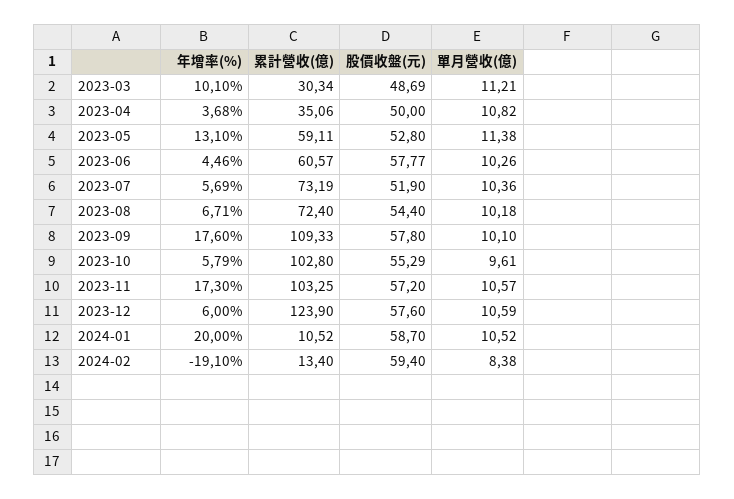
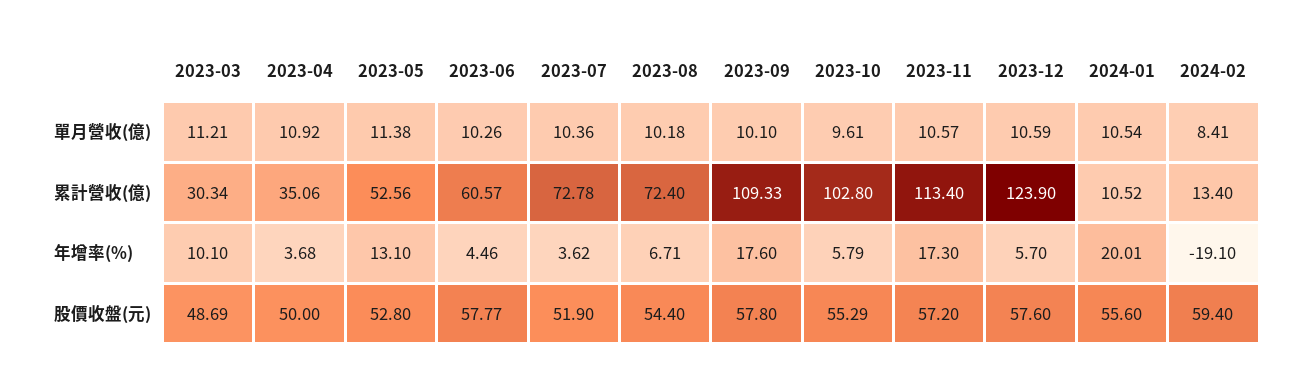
  {
    "年增率(%)": {
      "2023-03": 10.1,
      "2023-04": 3.68,
      "2023-05": 13.1,
      "2023-06": 4.46,
-     "2023-07": 5.69,
+     "2023-07": 3.62,
      "2023-08": 6.71,
      "2023-09": 17.6,
      "2023-10": 5.79,
      "2023-11": 17.3,
-     "2023-12": 6,
+     "2023-12": 5.7,
-     "2024-01": 20,
+     "2024-01": 20.01,
      "2024-02": -19.1
    },
    "累計營收(億)": {
      "2023-03": 30.34,
      "2023-04": 35.06,
-     "2023-05": 59.11,
+     "2023-05": 52.56,
      "2023-06": 60.57,
-     "2023-07": 73.19,
+     "2023-07": 72.78,
      "2023-08": 72.4,
      "2023-09": 109.33,
      "2023-10": 102.8,
-     "2023-11": 103.25,
+     "2023-11": 113.4,
      "2023-12": 123.9,
      "2024-01": 10.52,
      "2024-02": 13.4
    },
    "股價收盤(元)": {
      "2023-03": 48.69,
      "2023-04": 50,
      "2023-05": 52.8,
      "2023-06": 57.77,
      "2023-07": 51.9,
      "2023-08": 54.4,
      "2023-09": 57.8,
      "2023-10": 55.29,
      "2023-11": 57.2,
      "2023-12": 57.6,
-     "2024-01": 58.7,
+     "2024-01": 55.6,
      "2024-02": 59.4
    },
    "單月營收(億)": {
      "2023-03": 11.21,
-     "2023-04": 10.82,
+     "2023-04": 10.92,
      "2023-05": 11.38,
      "2023-06": 10.26,
      "2023-07": 10.36,
      "2023-08": 10.18,
      "2023-09": 10.1,
      "2023-10": 9.61,
      "2023-11": 10.57,
      "2023-12": 10.59,
-     "2024-01": 10.52,
+     "2024-01": 10.54,
-     "2024-02": 8.38
+     "2024-02": 8.41
    }
  }

